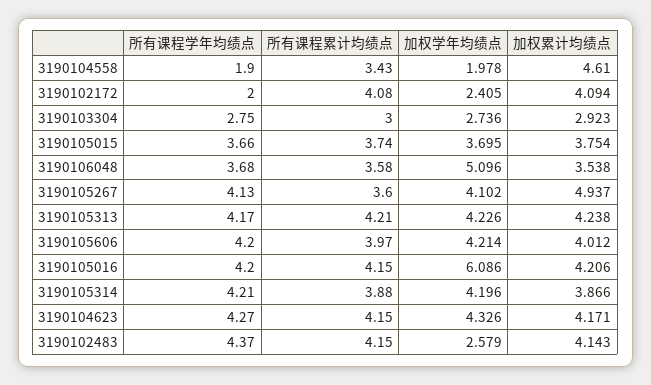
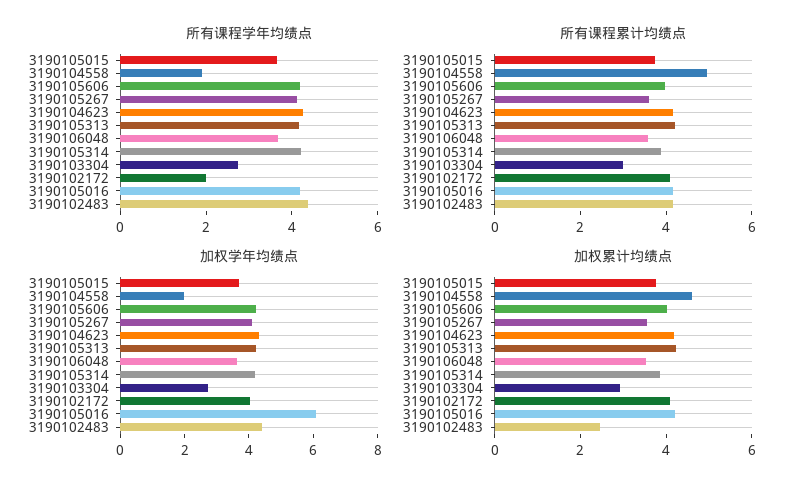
  {
    "所有课程学年均绩点": {
      "3190104558": 1.9,
      "3190102172": 2,
      "3190103304": 2.75,
      "3190105015": 3.66,
      "3190106048": 3.68,
      "3190105267": 4.13,
      "3190105313": 4.17,
      "3190105606": 4.2,
      "3190105016": 4.2,
      "3190105314": 4.21,
      "3190104623": 4.27,
      "3190102483": 4.37
    },
    "所有课程累计均绩点": {
-     "3190104558": 3.43,
+     "3190104558": 5,
      "3190102172": 4.08,
      "3190103304": 3,
      "3190105015": 3.74,
      "3190106048": 3.58,
      "3190105267": 3.6,
      "3190105313": 4.21,
      "3190105606": 3.97,
      "3190105016": 4.15,
      "3190105314": 3.88,
      "3190104623": 4.15,
      "3190102483": 4.15
    },
    "加权学年均绩点": {
      "3190104558": 1.978,
-     "3190102172": 2.405,
+     "3190102172": 4,
      "3190103304": 2.736,
      "3190105015": 3.695,
-     "3190106048": 5.096,
+     "3190106048": 3.5,
      "3190105267": 4.102,
      "3190105313": 4.226,
      "3190105606": 4.214,
      "3190105016": 6.086,
      "3190105314": 4.196,
      "3190104623": 4.326,
-     "3190102483": 2.579
+     "3190102483": 4.5
    },
    "加权累计均绩点": {
      "3190104558": 4.61,
      "3190102172": 4.094,
      "3190103304": 2.923,
      "3190105015": 3.754,
      "3190106048": 3.538,
-     "3190105267": 4.937,
+     "3190105267": 3.5,
      "3190105313": 4.238,
      "3190105606": 4.012,
      "3190105016": 4.206,
      "3190105314": 3.866,
      "3190104623": 4.171,
-     "3190102483": 4.143
+     "3190102483": 2.5
    }
  }

